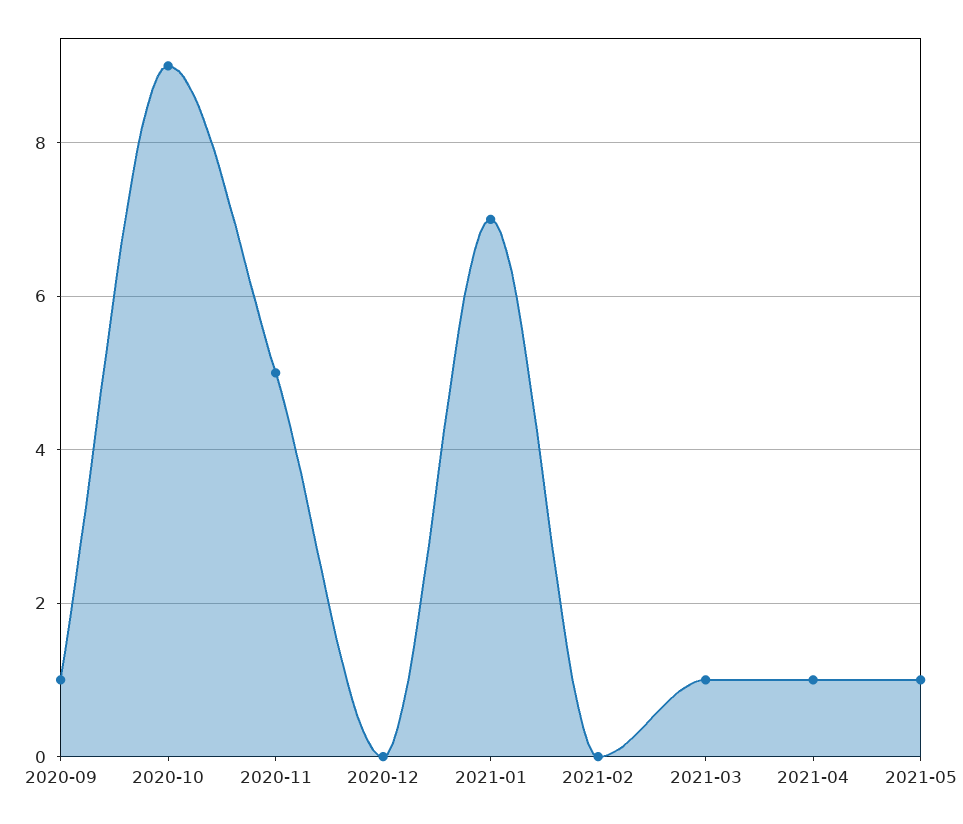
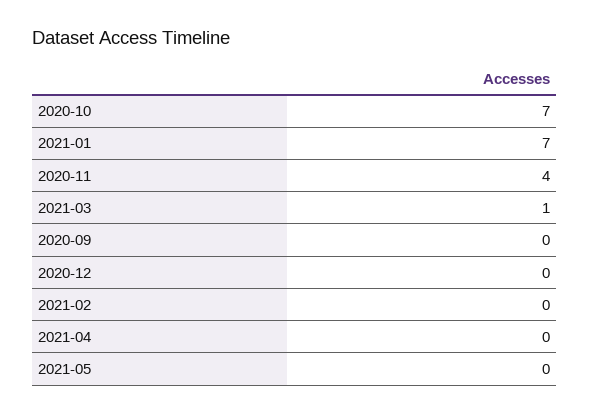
  {
-   "2020-09": 1,
+   "2020-09": 0,
-   "2020-10": 9,
+   "2020-10": 7,
-   "2020-11": 5,
+   "2020-11": 4,
    "2020-12": 0,
    "2021-01": 7,
    "2021-02": 0,
    "2021-03": 1,
-   "2021-04": 1,
+   "2021-04": 0,
-   "2021-05": 1
+   "2021-05": 0
  }

